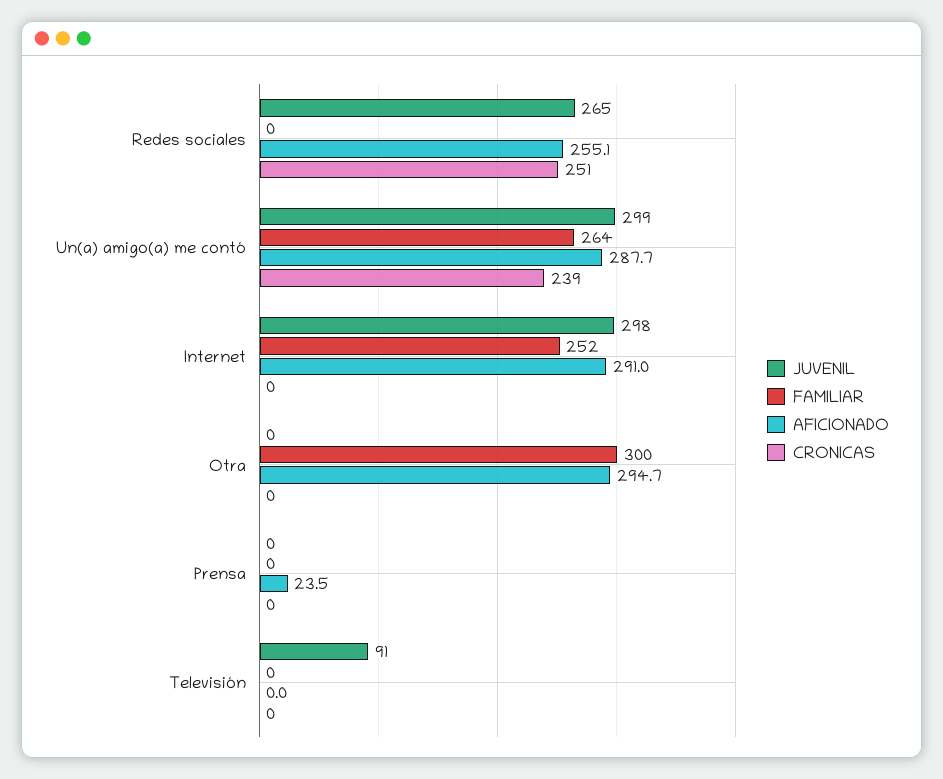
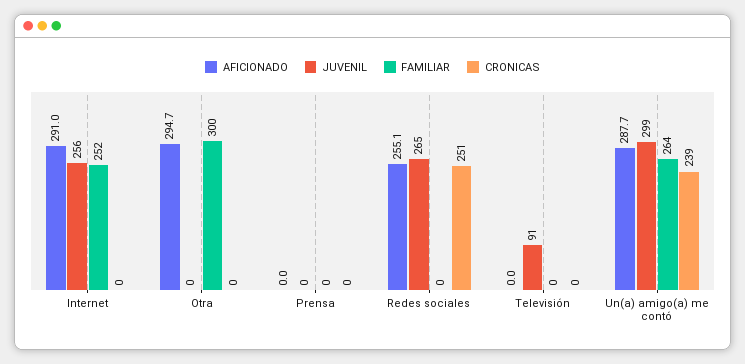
  {
    "JUVENIL": {
      "Redes sociales": 265,
      "Un(a) amigo(a) me contó": 299,
-     "Internet": 298,
+     "Internet": 256,
      "Otra": 0,
      "Prensa": 0,
      "Televisión": 91
    },
    "FAMILIAR": {
      "Redes sociales": 0,
      "Un(a) amigo(a) me contó": 264,
      "Internet": 252,
      "Otra": 300,
      "Prensa": 0,
      "Televisión": 0
    },
    "AFICIONADO": {
      "Redes sociales": 255.1,
      "Un(a) amigo(a) me contó": 287.7,
      "Internet": 291,
      "Otra": 294.7,
-     "Prensa": 23.5,
+     "Prensa": 0,
      "Televisión": 0
    },
    "CRONICAS": {
      "Redes sociales": 251,
      "Un(a) amigo(a) me contó": 239,
      "Internet": 0,
      "Otra": 0,
      "Prensa": 0,
      "Televisión": 0
    }
  }

